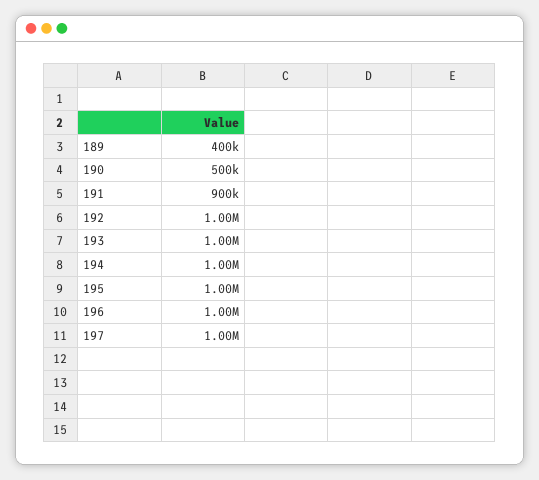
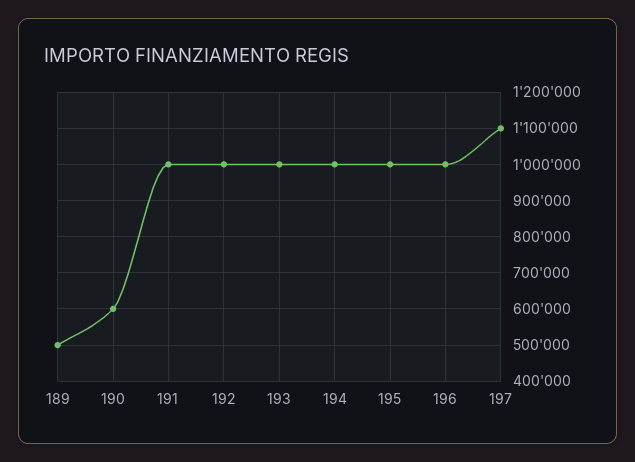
  {
-   "189": 400000,
+   "189": 500000,
-   "190": 500000,
+   "190": 600000,
-   "191": 900000,
+   "191": 1000000,
    "192": 1000000,
    "193": 1000000,
    "194": 1000000,
    "195": 1000000,
    "196": 1000000,
-   "197": 1000000
+   "197": 1100000
  }

